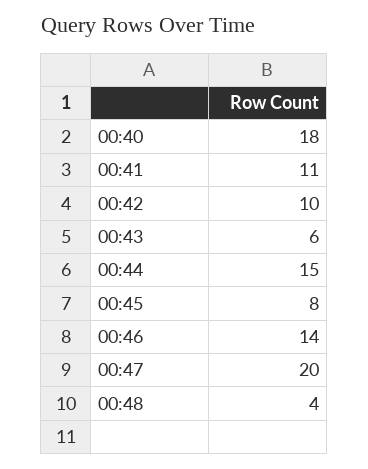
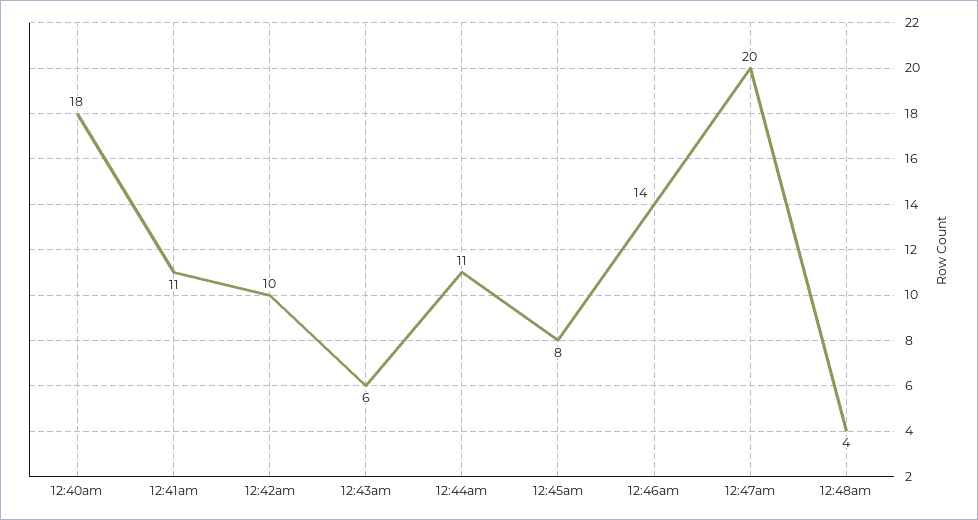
  {
    "00:40": 18,
    "00:41": 11,
    "00:42": 10,
    "00:43": 6,
-   "00:44": 15,
+   "00:44": 11,
    "00:45": 8,
    "00:46": 14,
    "00:47": 20,
    "00:48": 4
  }

